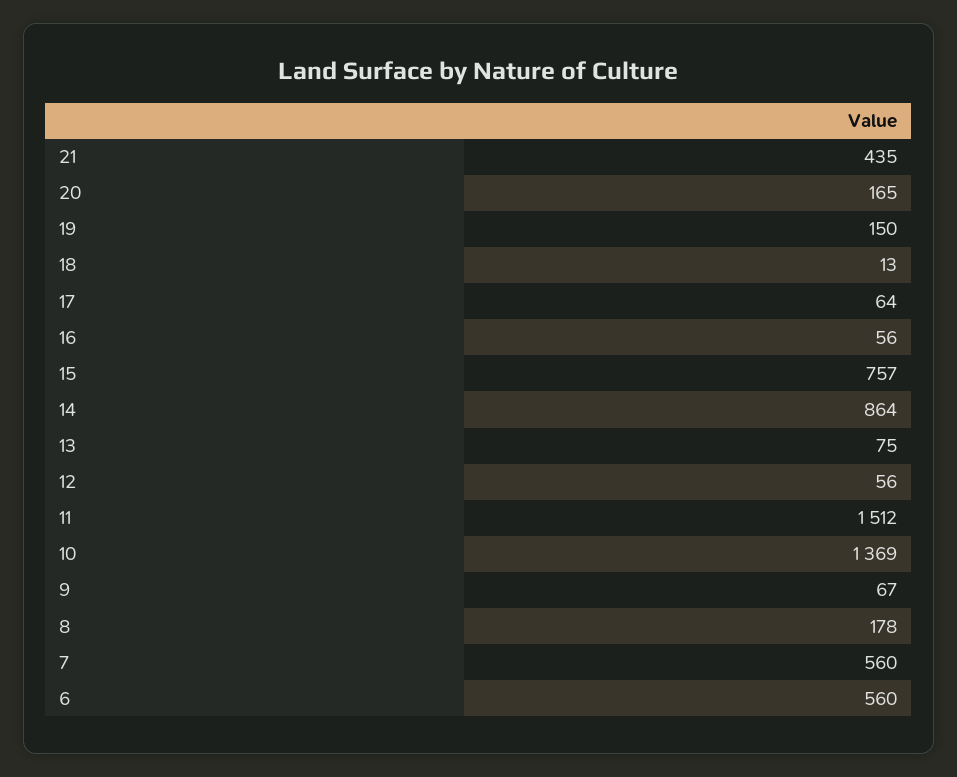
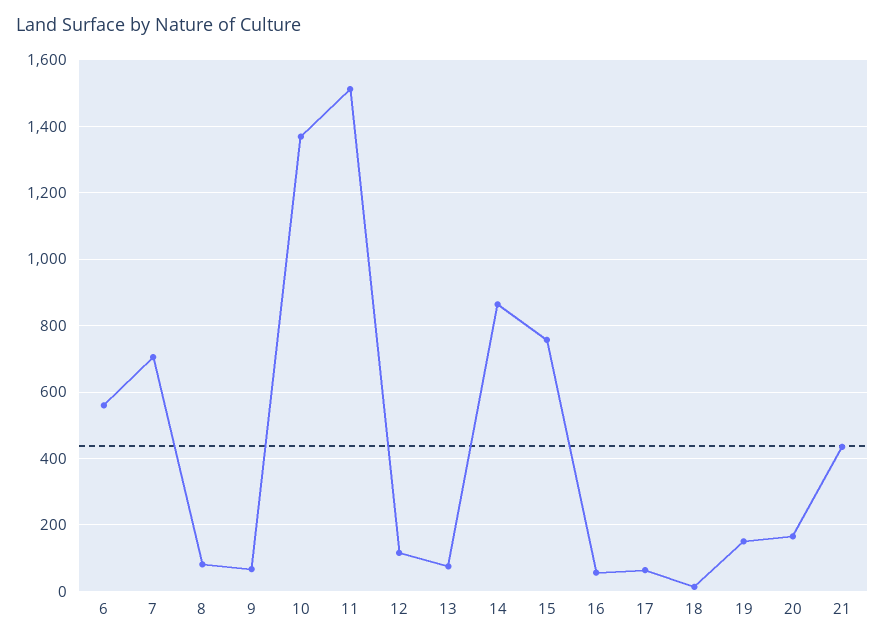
  {
    "21": 435,
    "20": 165,
    "19": 150,
    "18": 13,
    "17": 64,
    "16": 56,
    "15": 757,
    "14": 864,
    "13": 75,
-   "12": 56,
+   "12": 120,
    "11": 1512,
    "10": 1369,
    "9": 67,
-   "8": 178,
+   "8": 80,
-   "7": 560,
+   "7": 700,
    "6": 560
  }

